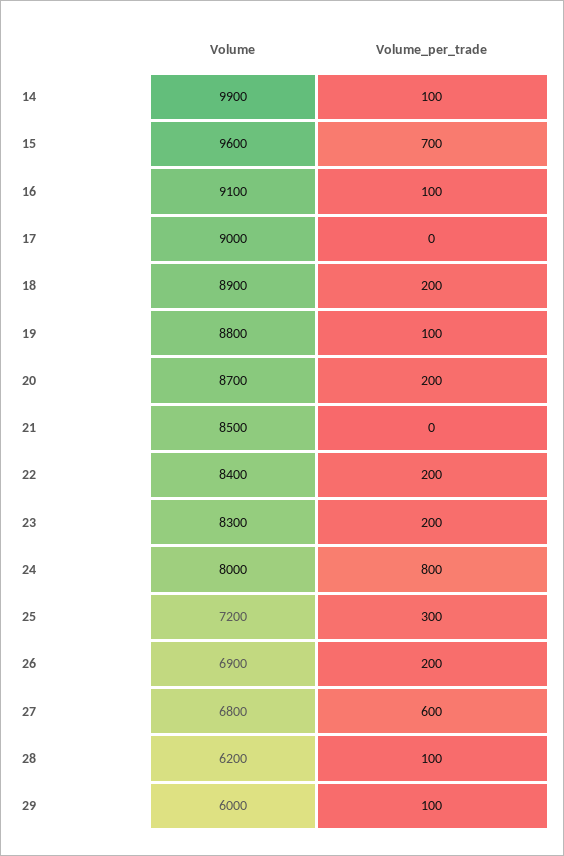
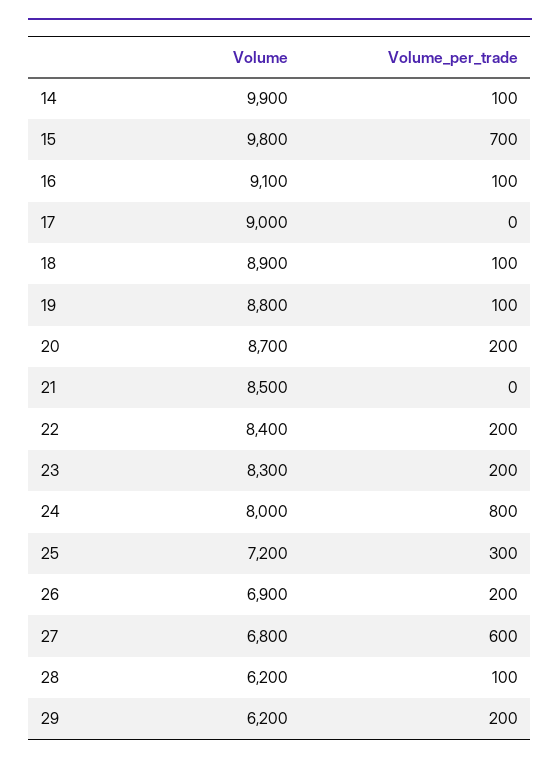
  {
    "Volume": {
      "14": 9900,
-     "15": 9600,
+     "15": 9800,
      "16": 9100,
      "17": 9000,
      "18": 8900,
      "19": 8800,
      "20": 8700,
      "21": 8500,
      "22": 8400,
      "23": 8300,
      "24": 8000,
      "25": 7200,
      "26": 6900,
      "27": 6800,
      "28": 6200,
-     "29": 6000
+     "29": 6200
    },
    "Volume_per_trade": {
      "14": 100,
      "15": 700,
      "16": 100,
      "17": 0,
-     "18": 200,
+     "18": 100,
      "19": 100,
      "20": 200,
      "21": 0,
      "22": 200,
      "23": 200,
      "24": 800,
      "25": 300,
      "26": 200,
      "27": 600,
      "28": 100,
-     "29": 100
+     "29": 200
    }
  }

